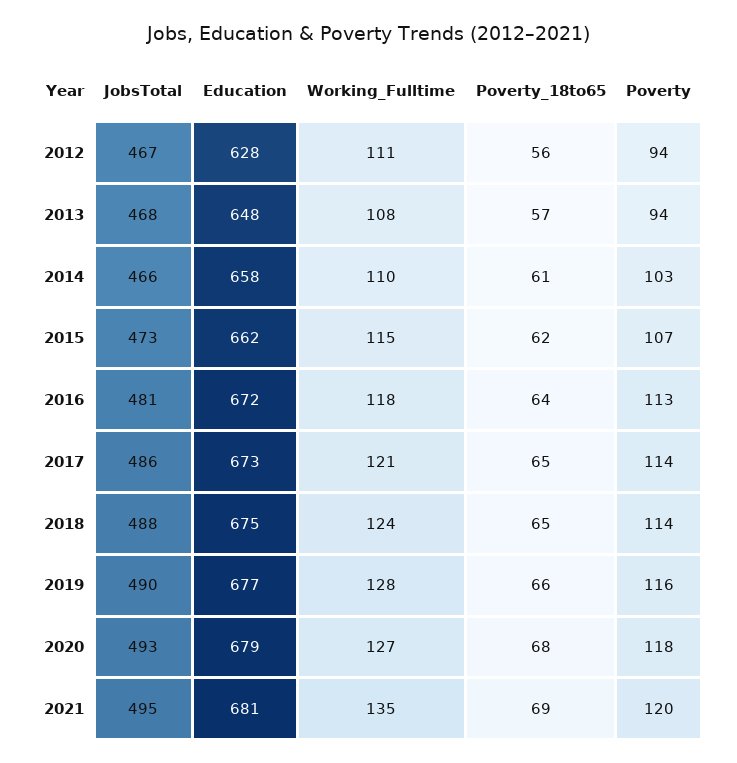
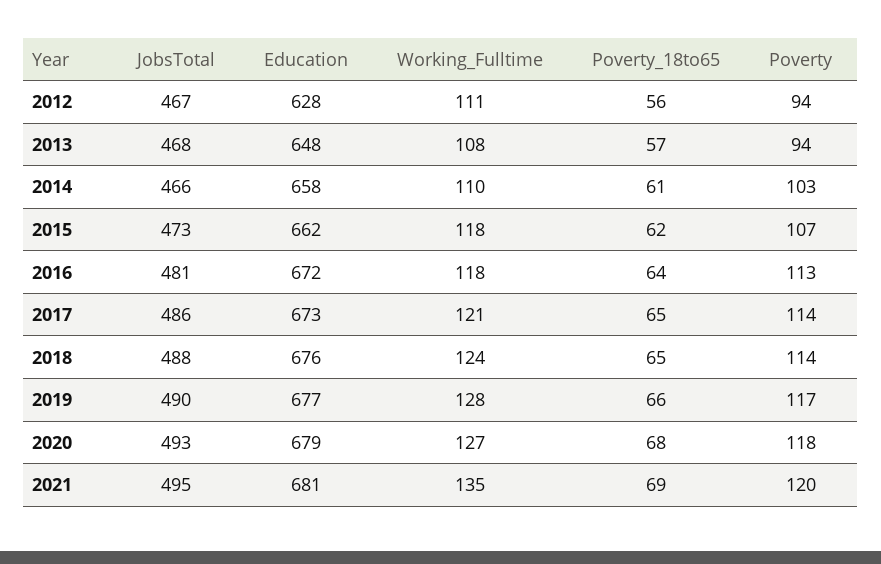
  {
    "JobsTotal": {
      "2012": 467,
      "2013": 468,
      "2014": 466,
      "2015": 473,
      "2016": 481,
      "2017": 486,
      "2018": 488,
      "2019": 490,
      "2020": 493,
      "2021": 495
    },
    "Education": {
      "2012": 628,
      "2013": 648,
      "2014": 658,
      "2015": 662,
      "2016": 672,
      "2017": 673,
-     "2018": 675,
+     "2018": 676,
      "2019": 677,
      "2020": 679,
      "2021": 681
    },
    "Working_Fulltime": {
      "2012": 111,
      "2013": 108,
      "2014": 110,
-     "2015": 115,
+     "2015": 118,
      "2016": 118,
      "2017": 121,
      "2018": 124,
      "2019": 128,
      "2020": 127,
      "2021": 135
    },
    "Poverty_18to65": {
      "2012": 56,
      "2013": 57,
      "2014": 61,
      "2015": 62,
      "2016": 64,
      "2017": 65,
      "2018": 65,
      "2019": 66,
      "2020": 68,
      "2021": 69
    },
    "Poverty": {
      "2012": 94,
      "2013": 94,
      "2014": 103,
      "2015": 107,
      "2016": 113,
      "2017": 114,
      "2018": 114,
-     "2019": 116,
+     "2019": 117,
      "2020": 118,
      "2021": 120
    }
  }

